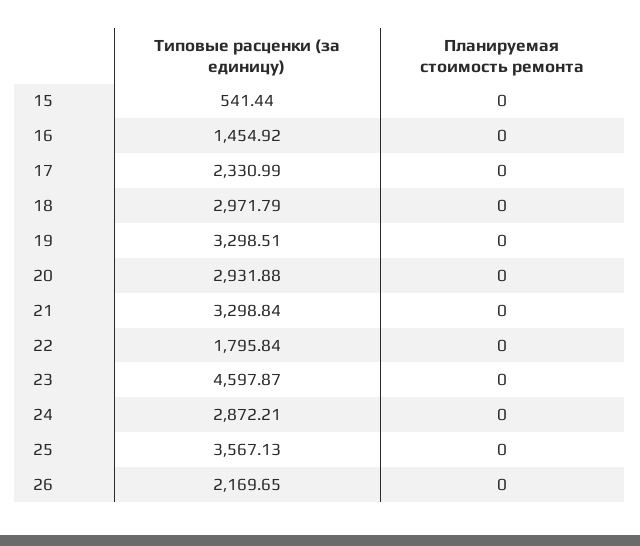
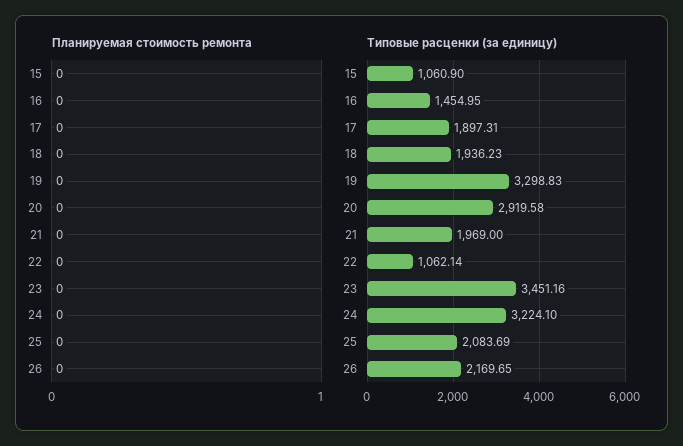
  {
    "Типовые расценки (за единицу)": {
-     "15": 541.44,
+     "15": 1060.9,
-     "16": 1454.92,
+     "16": 1454.95,
-     "17": 2330.99,
+     "17": 1897.31,
-     "18": 2971.79,
+     "18": 1936.23,
-     "19": 3298.51,
+     "19": 3298.83,
-     "20": 2931.88,
+     "20": 2919.58,
-     "21": 3298.84,
+     "21": 1969,
-     "22": 1795.84,
+     "22": 1062.14,
-     "23": 4597.87,
+     "23": 3451.16,
-     "24": 2872.21,
+     "24": 3224.1,
-     "25": 3567.13,
+     "25": 2083.69,
      "26": 2169.65
    },
    "Планируемая стоимость ремонта": {
      "15": 0,
      "16": 0,
      "17": 0,
      "18": 0,
      "19": 0,
      "20": 0,
      "21": 0,
      "22": 0,
      "23": 0,
      "24": 0,
      "25": 0,
      "26": 0
    }
  }

